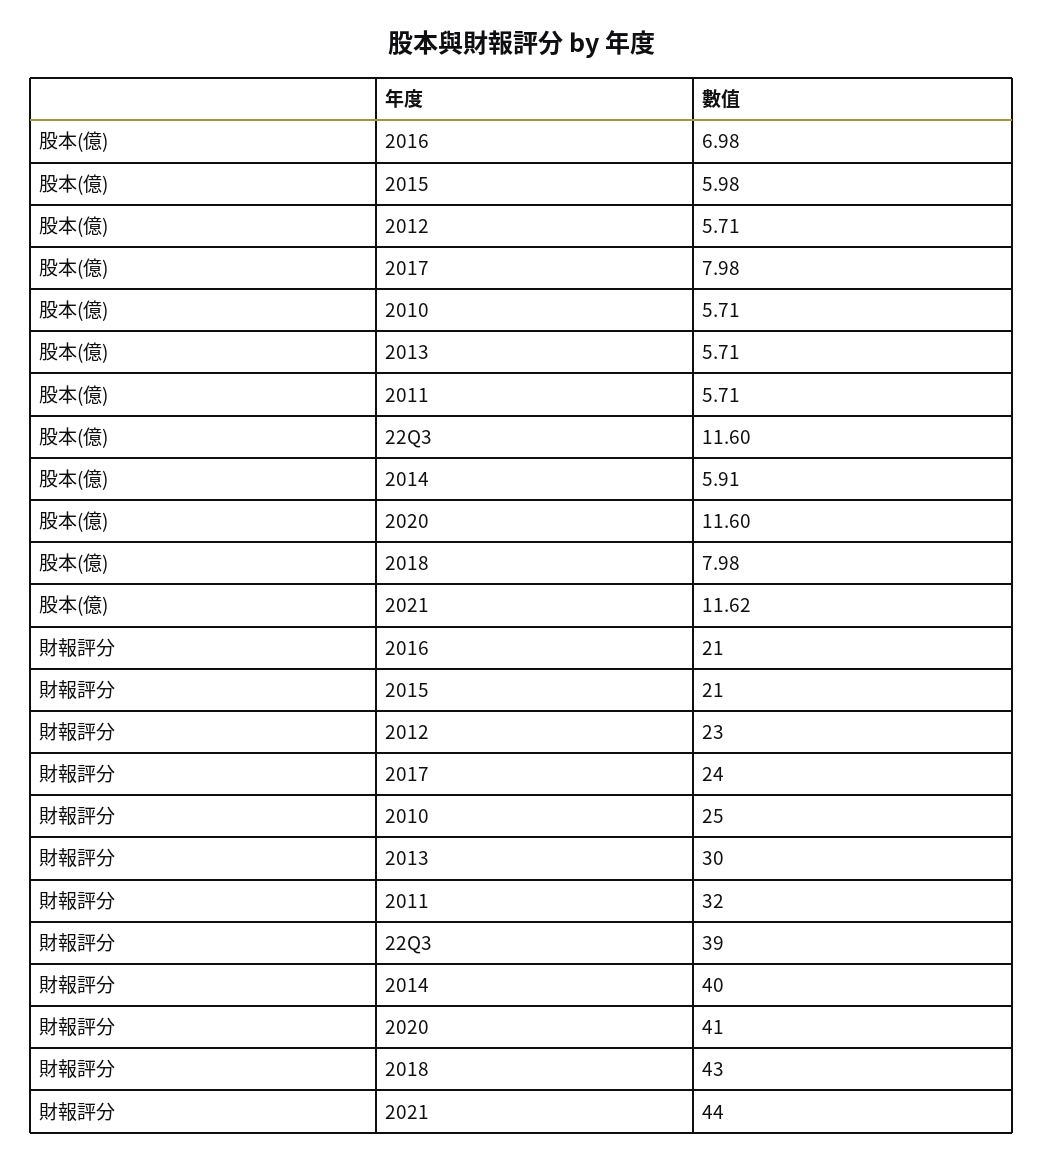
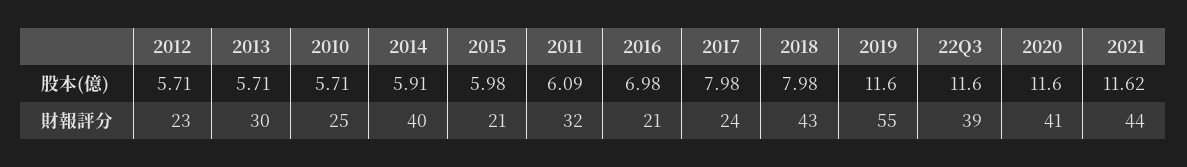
  {
    "股本(億)": {
      "2016": 6.98,
      "2015": 5.98,
      "2012": 5.71,
      "2017": 7.98,
      "2010": 5.71,
      "2013": 5.71,
-     "2011": 5.71,
+     "2011": 6.09,
      "22Q3": 11.6,
      "2014": 5.91,
      "2020": 11.6,
      "2018": 7.98,
-     "2021": 11.62
+     "2021": 11.62,
+     "2019": 11.6
    },
    "財報評分": {
      "2016": 21,
      "2015": 21,
      "2012": 23,
      "2017": 24,
      "2010": 25,
      "2013": 30,
      "2011": 32,
      "22Q3": 39,
      "2014": 40,
      "2020": 41,
      "2018": 43,
-     "2021": 44
+     "2021": 44,
+     "2019": 55
    }
  }

